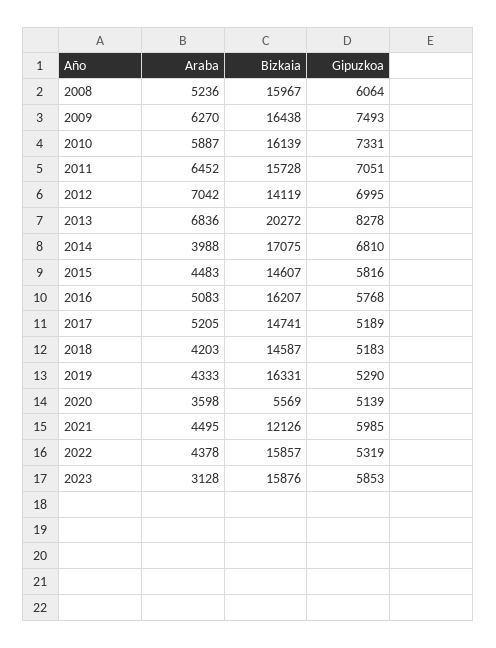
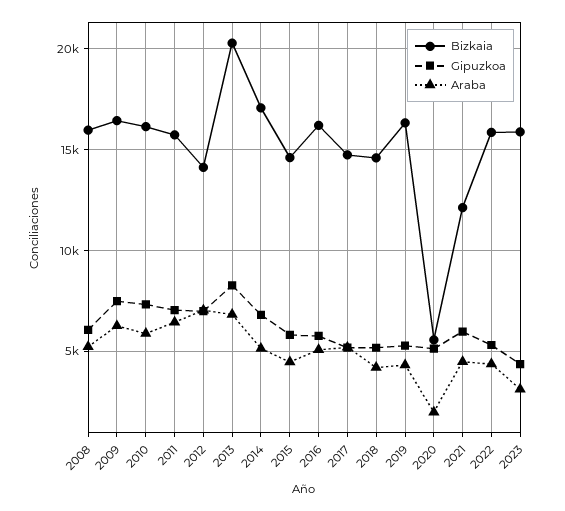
  {
    "Araba": {
      "2008": 5236,
      "2009": 6270,
      "2010": 5887,
      "2011": 6452,
      "2012": 7042,
      "2013": 6836,
-     "2014": 3988,
+     "2014": 5000,
      "2015": 4483,
      "2016": 5083,
      "2017": 5205,
      "2018": 4203,
      "2019": 4333,
-     "2020": 3598,
+     "2020": 2000,
      "2021": 4495,
      "2022": 4378,
      "2023": 3128
    },
    "Bizkaia": {
      "2008": 15967,
      "2009": 16438,
      "2010": 16139,
      "2011": 15728,
      "2012": 14119,
      "2013": 20272,
      "2014": 17075,
      "2015": 14607,
      "2016": 16207,
      "2017": 14741,
      "2018": 14587,
      "2019": 16331,
      "2020": 5569,
      "2021": 12126,
      "2022": 15857,
      "2023": 15876
    },
    "Gipuzkoa": {
      "2008": 6064,
      "2009": 7493,
      "2010": 7331,
      "2011": 7051,
      "2012": 6995,
      "2013": 8278,
      "2014": 6810,
      "2015": 5816,
      "2016": 5768,
      "2017": 5189,
      "2018": 5183,
      "2019": 5290,
      "2020": 5139,
      "2021": 5985,
      "2022": 5319,
-     "2023": 5853
+     "2023": 4500
    }
  }

